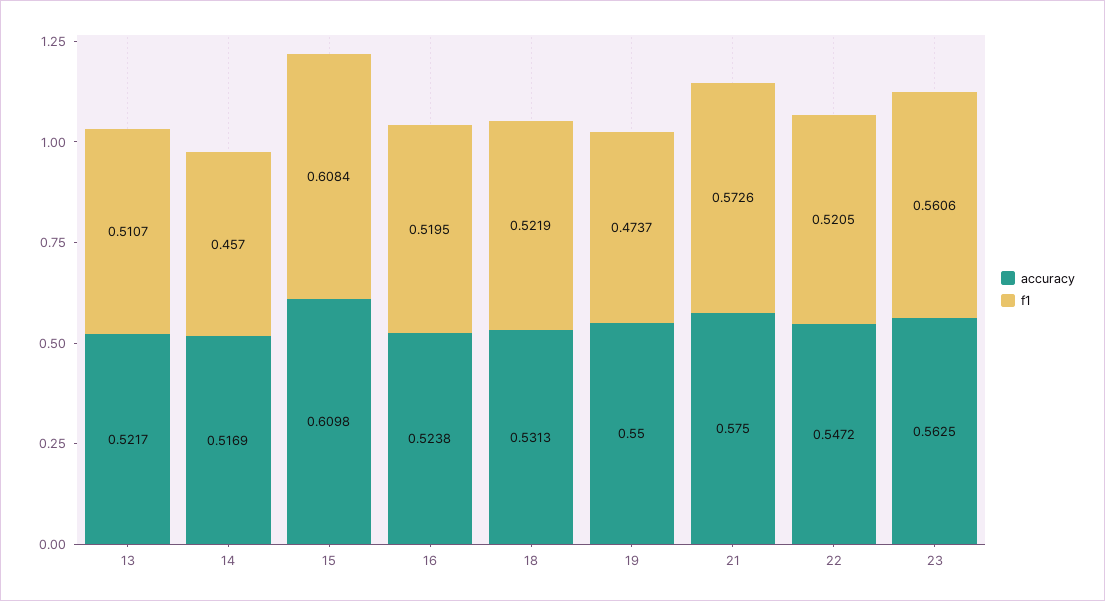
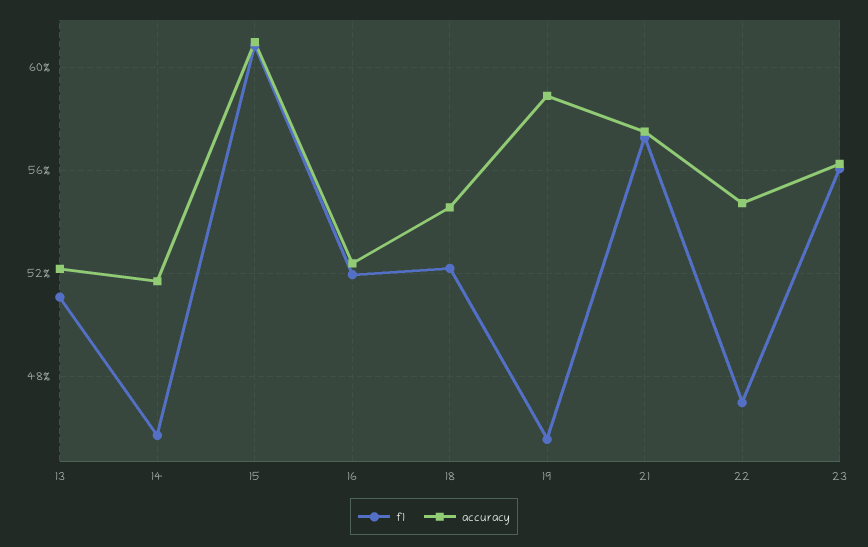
  {
    "accuracy": {
      "13": 0.5217,
      "14": 0.5169,
      "15": 0.6098,
      "16": 0.5238,
-     "18": 0.5313,
+     "18": 0.545,
-     "19": 0.55,
+     "19": 0.59,
      "21": 0.575,
      "22": 0.5472,
      "23": 0.5625
    },
    "f1": {
      "13": 0.5107,
      "14": 0.457,
      "15": 0.6084,
      "16": 0.5195,
      "18": 0.5219,
-     "19": 0.4737,
+     "19": 0.455,
      "21": 0.5726,
-     "22": 0.5205,
+     "22": 0.47,
      "23": 0.5606
    }
  }

